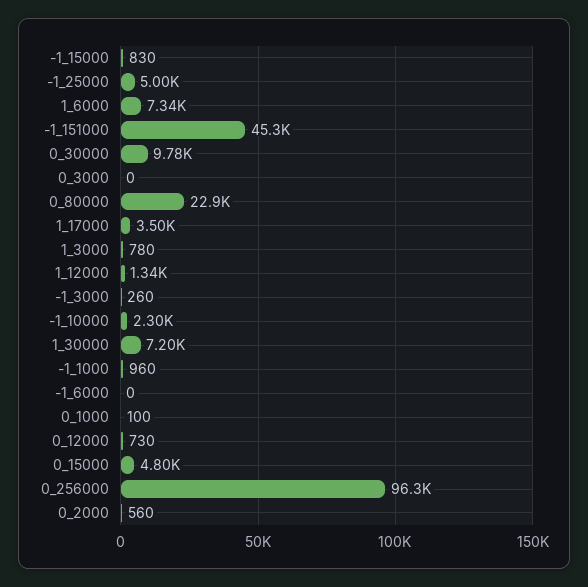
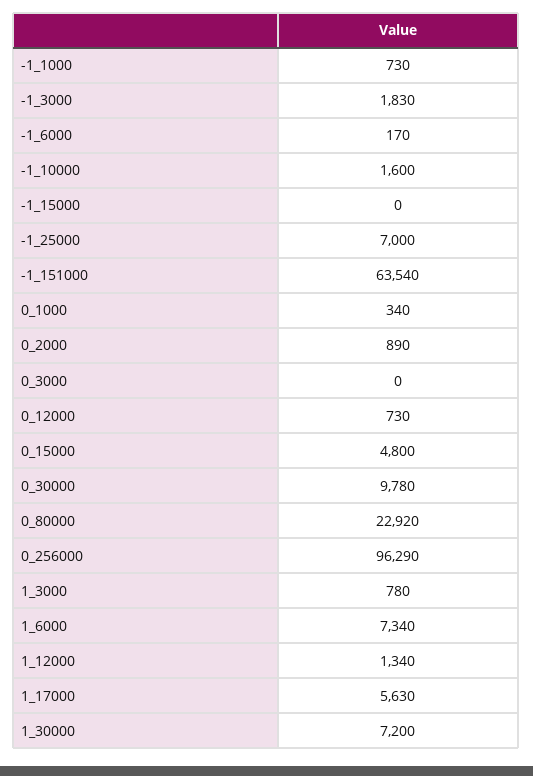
  {
-   "-1_15000": 830,
+   "-1_15000": 0,
-   "-1_25000": 5000,
+   "-1_25000": 7000,
    "1_6000": 7340,
-   "-1_151000": 45300,
+   "-1_151000": 63540,
    "0_30000": 9780,
    "0_3000": 0,
    "0_80000": 22920,
-   "1_17000": 3500,
+   "1_17000": 5630,
    "1_3000": 780,
    "1_12000": 1340,
-   "-1_3000": 260,
+   "-1_3000": 1830,
-   "-1_10000": 2300,
+   "-1_10000": 1600,
    "1_30000": 7200,
-   "-1_1000": 960,
+   "-1_1000": 730,
-   "-1_6000": 0,
+   "-1_6000": 170,
-   "0_1000": 100,
+   "0_1000": 340,
    "0_12000": 730,
    "0_15000": 4800,
    "0_256000": 96290,
-   "0_2000": 560
+   "0_2000": 890
  }

